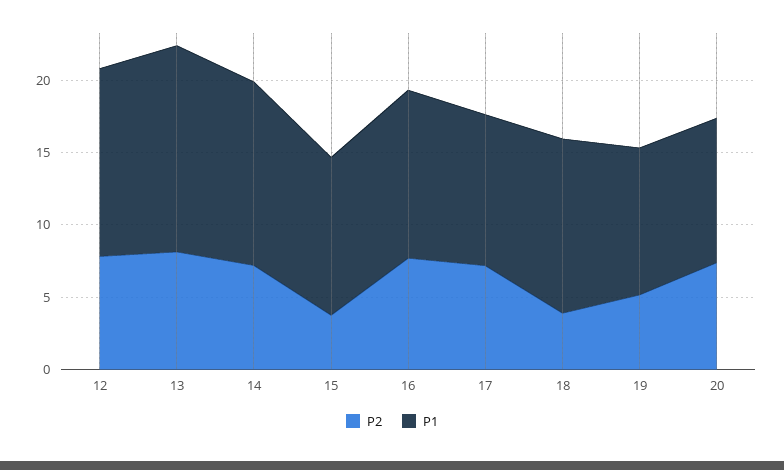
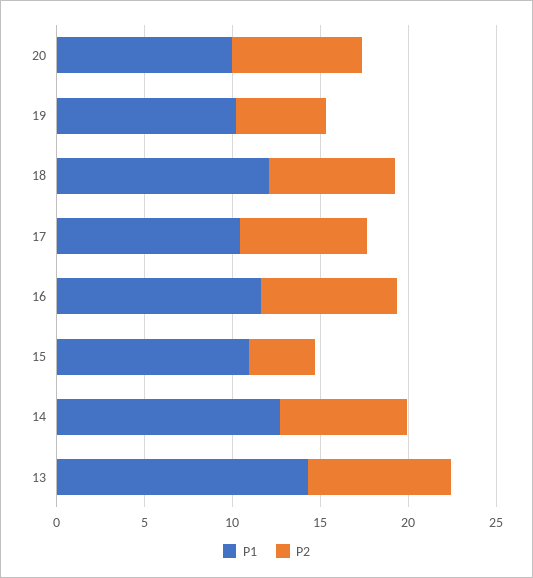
  {
    "P2": {
-     "12": 8,
      "13": 8,
      "14": 7,
      "15": 4,
      "16": 8,
      "17": 7,
-     "18": 4,
+     "18": 7,
      "19": 5,
      "20": 7
    },
    "P1": {
-     "12": 13,
      "13": 14,
      "14": 13,
      "15": 11,
      "16": 12,
      "17": 10,
      "18": 12,
      "19": 10,
      "20": 10
    }
  }

